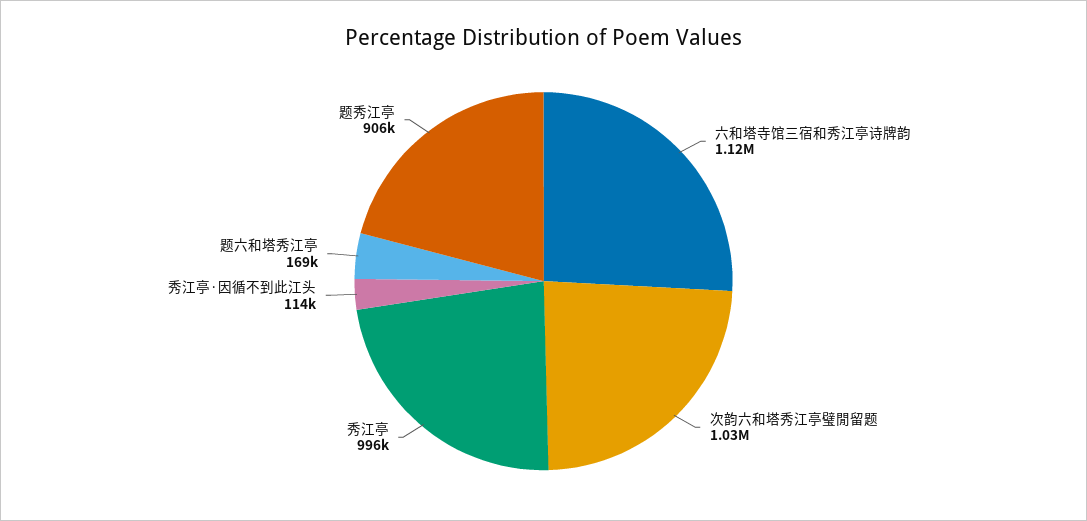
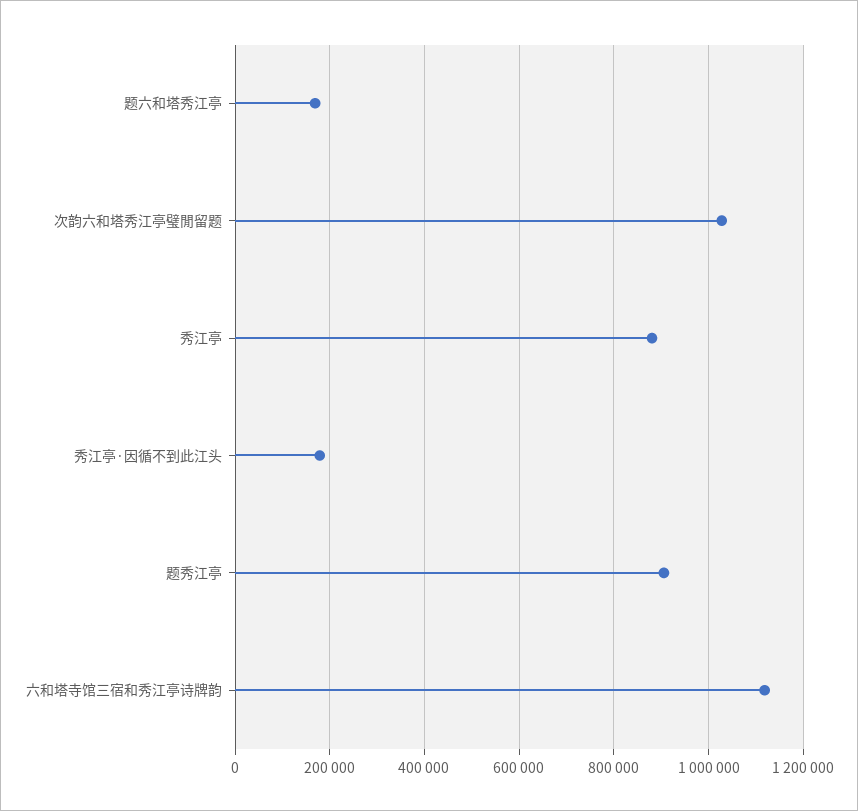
  {
    "六和塔寺馆三宿和秀江亭诗牌韵": 1120000,
    "次韵六和塔秀江亭璧閒留题": 1030000,
-   "秀江亭": 996000,
+   "秀江亭": 880000,
-   "秀江亭·因循不到此江头": 114000,
+   "秀江亭·因循不到此江头": 180000,
    "题六和塔秀江亭": 169000,
    "题秀江亭": 906000
  }

